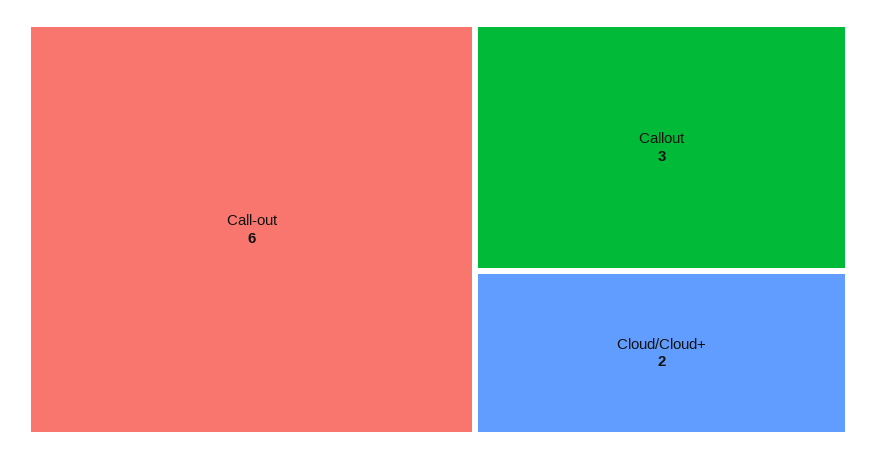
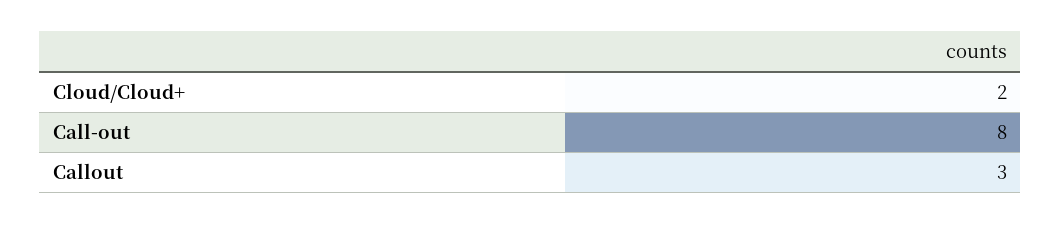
  {
-   "Call-out": 6,
+   "Call-out": 8,
    "Callout": 3,
    "Cloud/Cloud+": 2
  }

